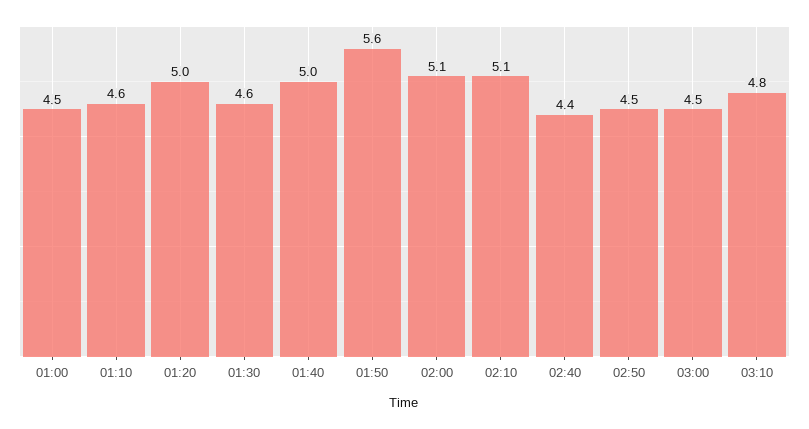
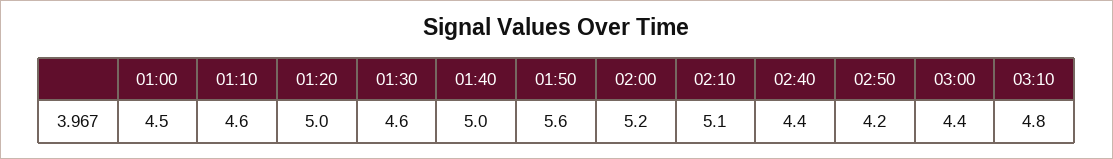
  {
    "01:00": 4.5,
    "01:10": 4.6,
    "01:20": 5,
    "01:30": 4.6,
    "01:40": 5,
    "01:50": 5.6,
-   "02:00": 5.1,
+   "02:00": 5.2,
    "02:10": 5.1,
    "02:40": 4.4,
-   "02:50": 4.5,
+   "02:50": 4.2,
-   "03:00": 4.5,
+   "03:00": 4.4,
    "03:10": 4.8
  }

